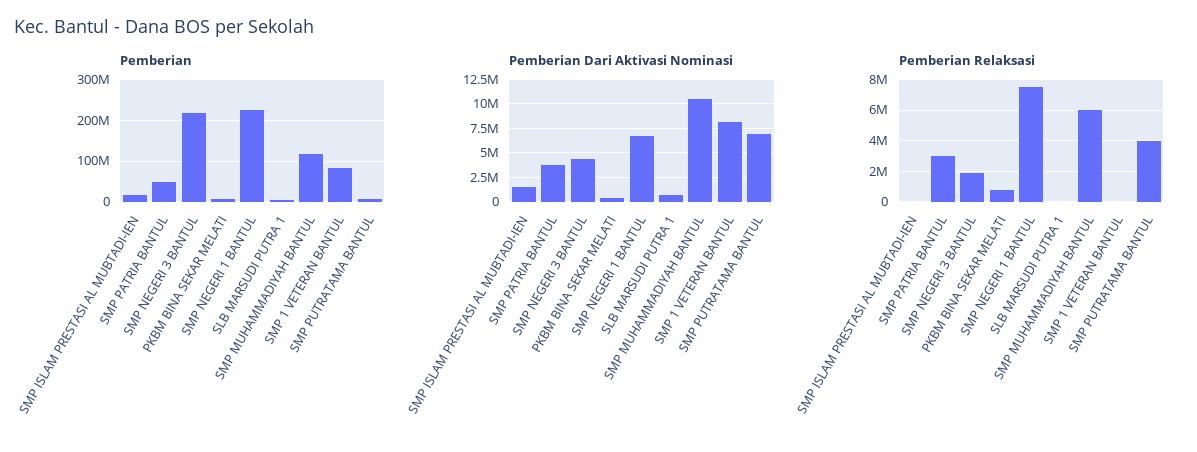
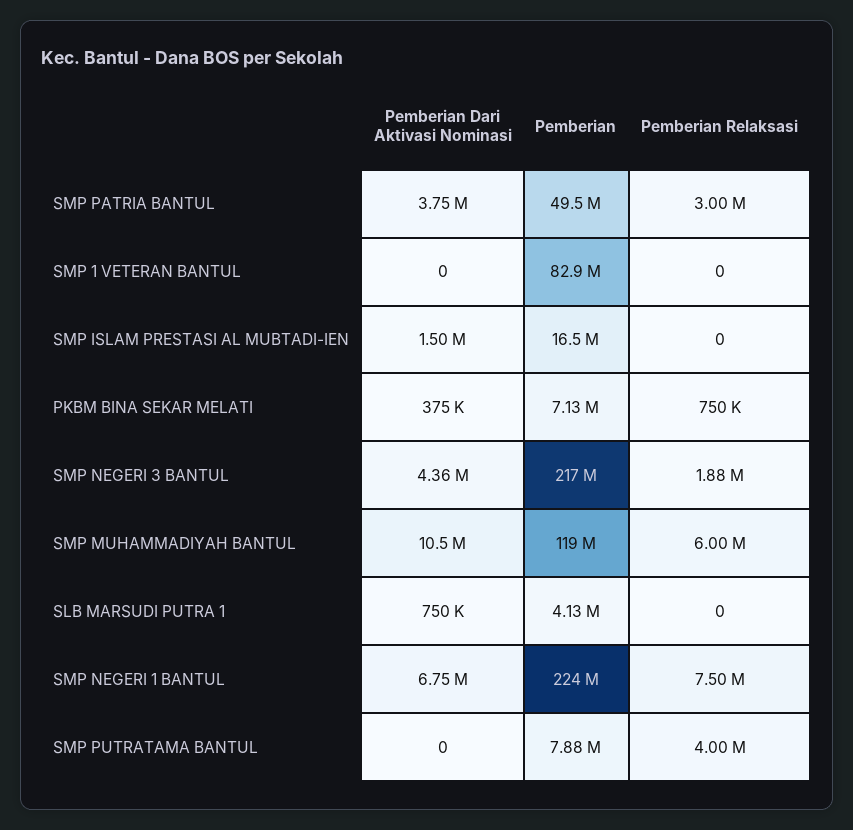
  {
    "Pemberian": {
      "SMP ISLAM PRESTASI AL MUBTADI-IEN": 16500000,
      "SMP PATRIA BANTUL": 49500000,
      "SMP NEGERI 3 BANTUL": 217000000,
      "PKBM BINA SEKAR MELATI": 7130000,
      "SMP NEGERI 1 BANTUL": 224000000,
      "SLB MARSUDI PUTRA 1": 4130000,
      "SMP MUHAMMADIYAH BANTUL": 119000000,
      "SMP 1 VETERAN BANTUL": 82900000,
      "SMP PUTRATAMA BANTUL": 7880000
    },
    "Pemberian Dari Aktivasi Nominasi": {
      "SMP ISLAM PRESTASI AL MUBTADI-IEN": 1500000,
      "SMP PATRIA BANTUL": 3750000,
      "SMP NEGERI 3 BANTUL": 4360000,
      "PKBM BINA SEKAR MELATI": 375000,
      "SMP NEGERI 1 BANTUL": 6750000,
      "SLB MARSUDI PUTRA 1": 750000,
      "SMP MUHAMMADIYAH BANTUL": 10500000,
-     "SMP 1 VETERAN BANTUL": 7500000,
+     "SMP 1 VETERAN BANTUL": 0,
-     "SMP PUTRATAMA BANTUL": 7500000
+     "SMP PUTRATAMA BANTUL": 0
    },
    "Pemberian Relaksasi": {
      "SMP ISLAM PRESTASI AL MUBTADI-IEN": 0,
      "SMP PATRIA BANTUL": 3000000,
      "SMP NEGERI 3 BANTUL": 1880000,
      "PKBM BINA SEKAR MELATI": 750000,
      "SMP NEGERI 1 BANTUL": 7500000,
      "SLB MARSUDI PUTRA 1": 0,
      "SMP MUHAMMADIYAH BANTUL": 6000000,
      "SMP 1 VETERAN BANTUL": 0,
      "SMP PUTRATAMA BANTUL": 4000000
    }
  }

